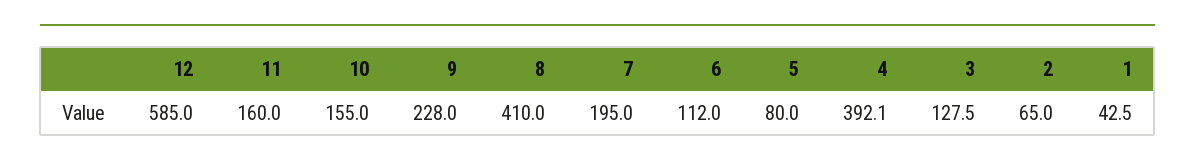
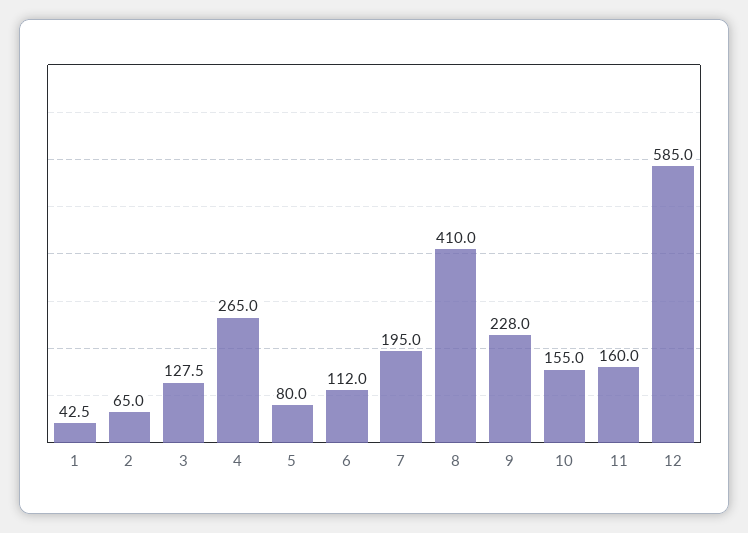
  {
    "12": 585,
    "11": 160,
    "10": 155,
    "9": 228,
    "8": 410,
    "7": 195,
    "6": 112,
    "5": 80,
-   "4": 392.1,
+   "4": 265,
    "3": 127.5,
    "2": 65,
    "1": 42.5
  }

